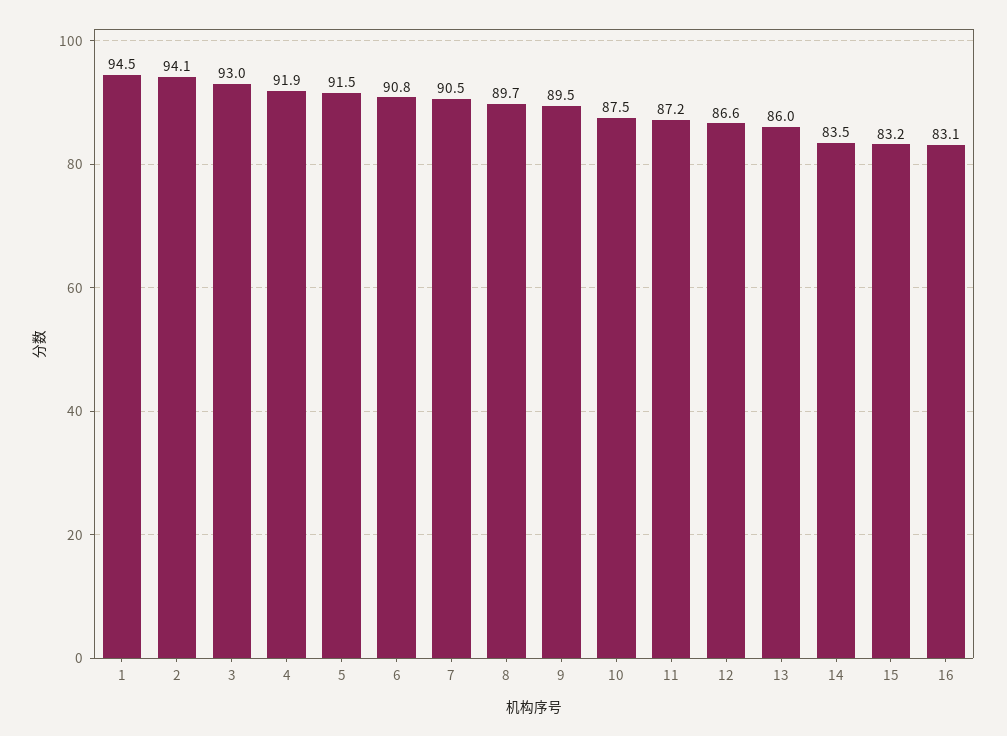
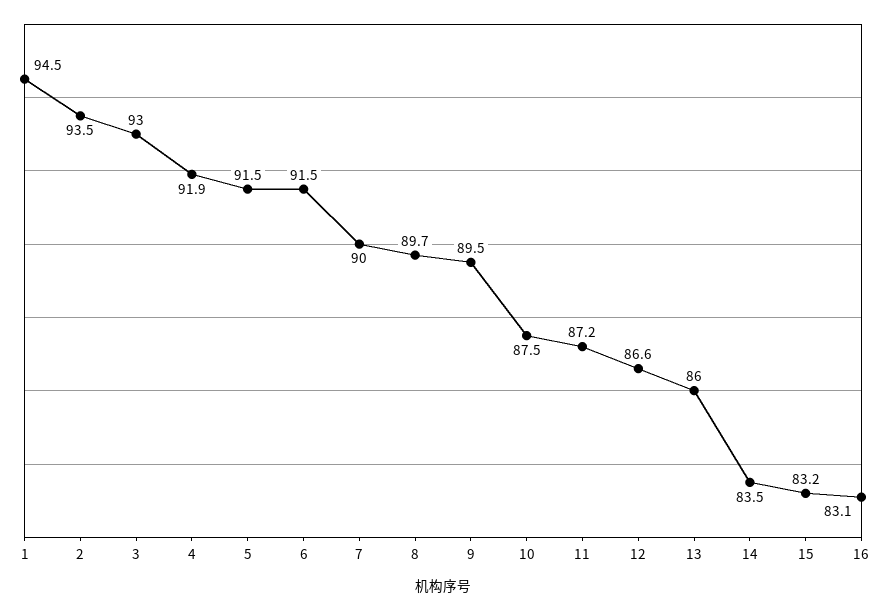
  {
    "1": 94.5,
-   "2": 94.1,
+   "2": 93.5,
    "3": 93,
    "4": 91.9,
    "5": 91.5,
-   "6": 90.8,
+   "6": 91.5,
-   "7": 90.5,
+   "7": 90,
    "8": 89.7,
    "9": 89.5,
    "10": 87.5,
    "11": 87.2,
    "12": 86.6,
    "13": 86,
    "14": 83.5,
    "15": 83.2,
    "16": 83.1
  }

